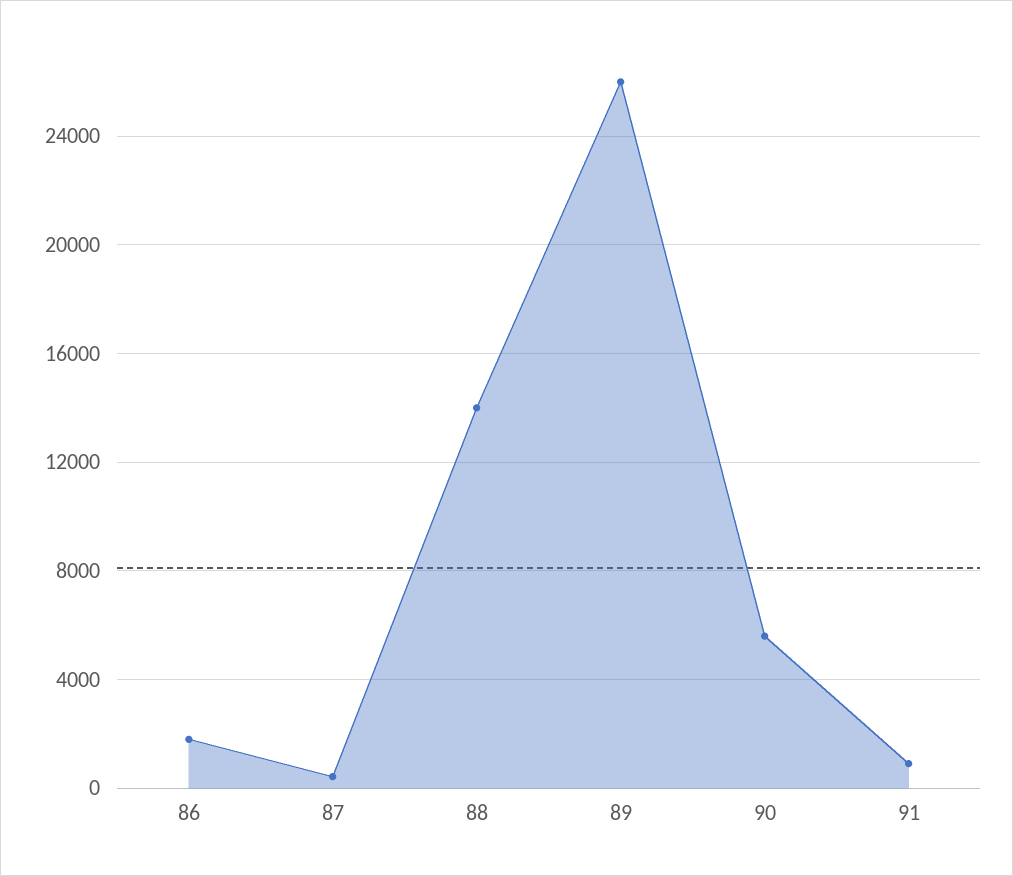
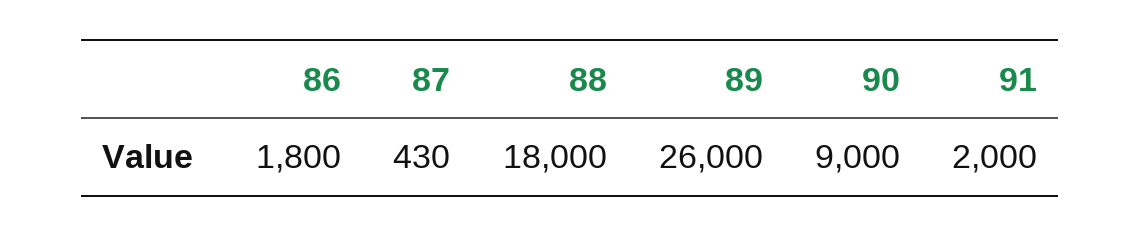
  {
    "86": 1800,
    "87": 430,
-   "88": 14000,
+   "88": 18000,
    "89": 26000,
-   "90": 5500,
+   "90": 9000,
-   "91": 1000
+   "91": 2000
  }

